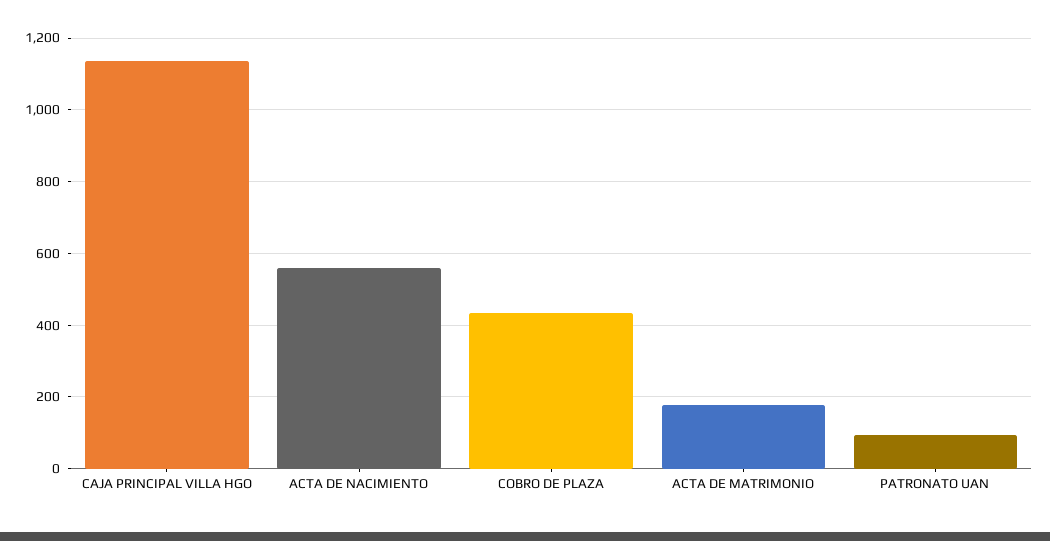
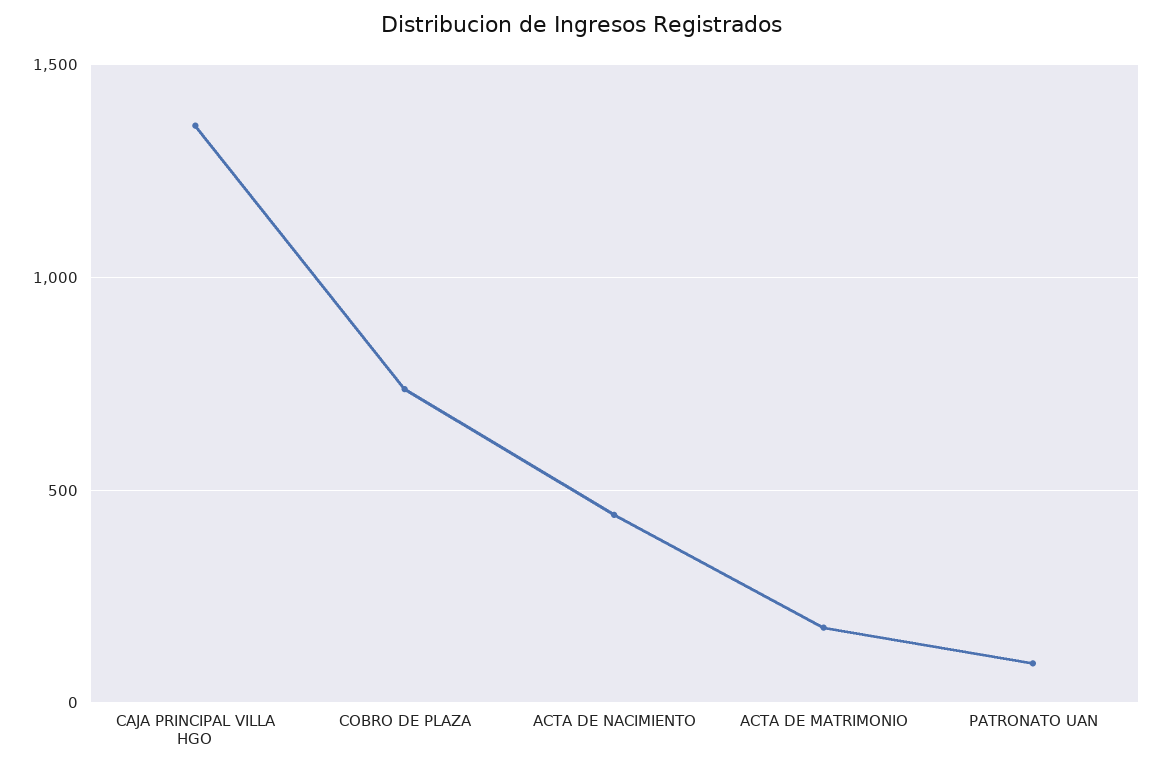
  {
-   "CAJA PRINCIPAL VILLA HGO": 1140,
+   "CAJA PRINCIPAL VILLA HGO": 1350,
-   "ACTA DE NACIMIENTO": 560,
+   "ACTA DE NACIMIENTO": 450,
-   "COBRO DE PLAZA": 440,
+   "COBRO DE PLAZA": 750,
    "ACTA DE MATRIMONIO": 180,
    "PATRONATO UAN": 100
  }

